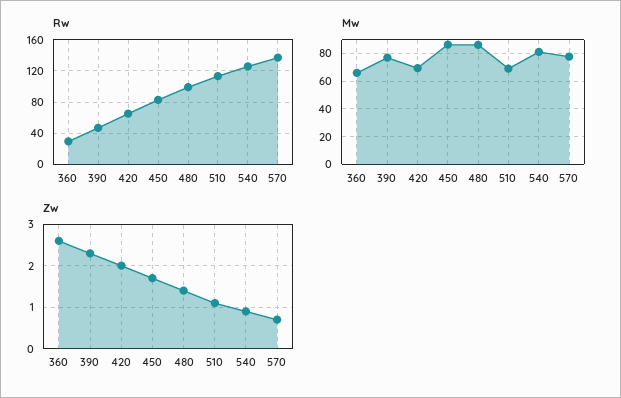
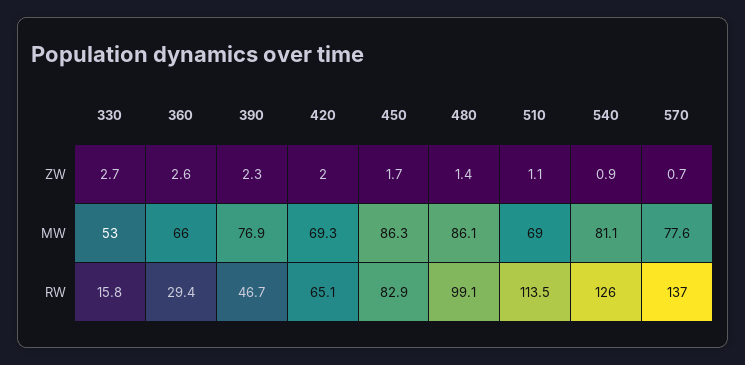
  {
    "Rw": {
      "360": 29.4,
      "390": 46.7,
      "420": 65.1,
      "450": 82.9,
      "480": 99.1,
      "510": 113.5,
      "540": 126,
-     "570": 137
+     "570": 137,
+     "330": 15.8
    },
    "Mw": {
      "360": 66,
      "390": 76.9,
      "420": 69.3,
      "450": 86.3,
      "480": 86.1,
      "510": 69,
      "540": 81.1,
-     "570": 77.6
+     "570": 77.6,
+     "330": 53
    },
    "Zw": {
      "360": 2.6,
      "390": 2.3,
      "420": 2,
      "450": 1.7,
      "480": 1.4,
      "510": 1.1,
      "540": 0.9,
-     "570": 0.7
+     "570": 0.7,
+     "330": 2.7
    }
  }

